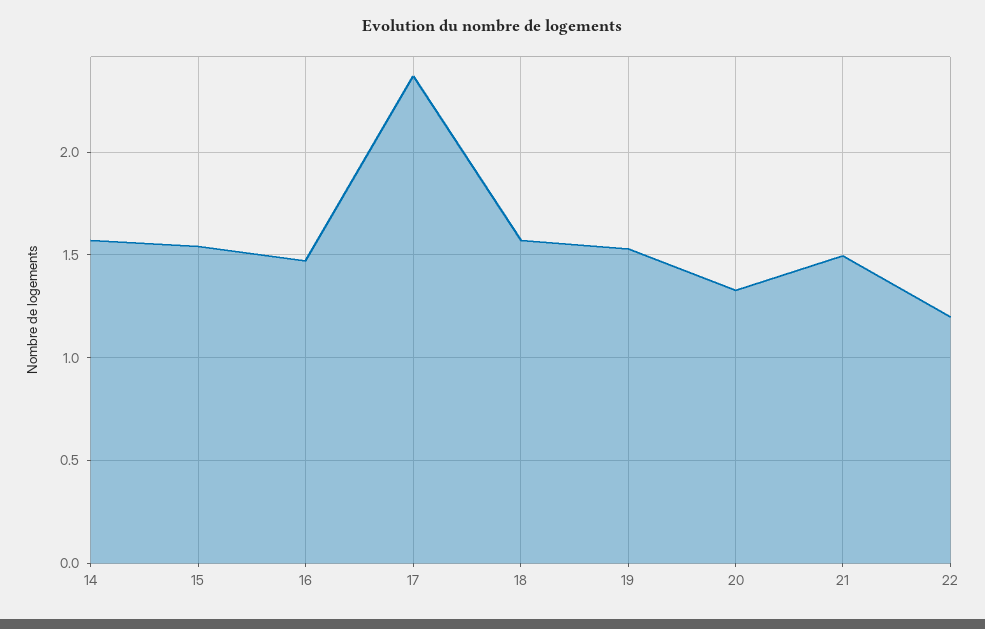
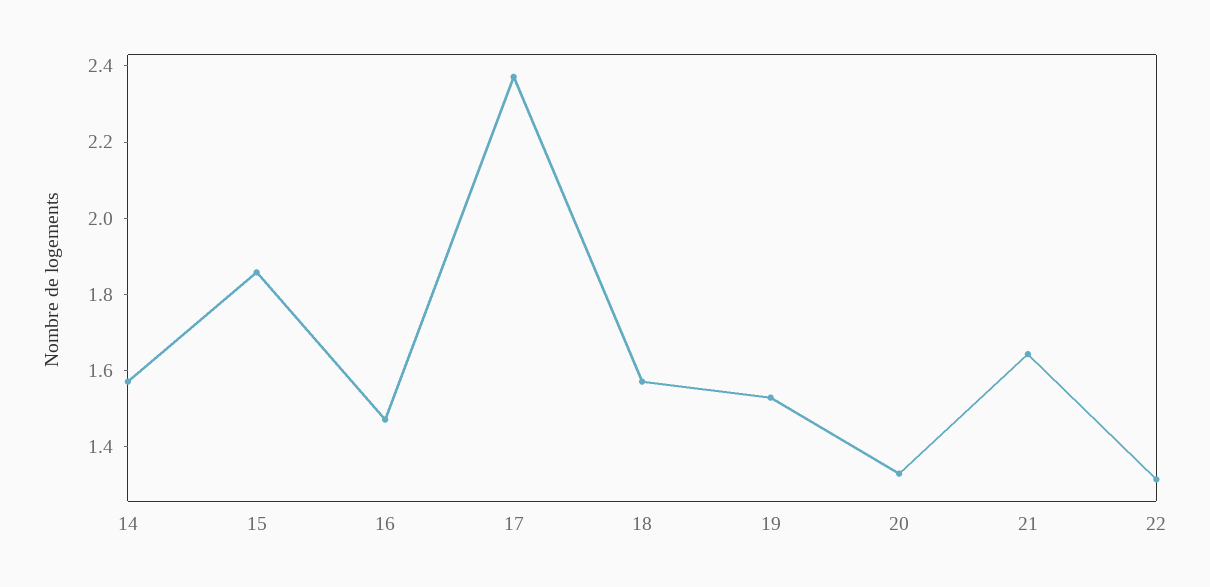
  {
    "14": 1.55,
-   "15": 1.55,
+   "15": 1.85,
    "16": 1.45,
    "17": 2.35,
    "18": 1.55,
    "19": 1.55,
    "20": 1.35,
-   "21": 1.5,
+   "21": 1.65,
-   "22": 1.2
+   "22": 1.3
  }

